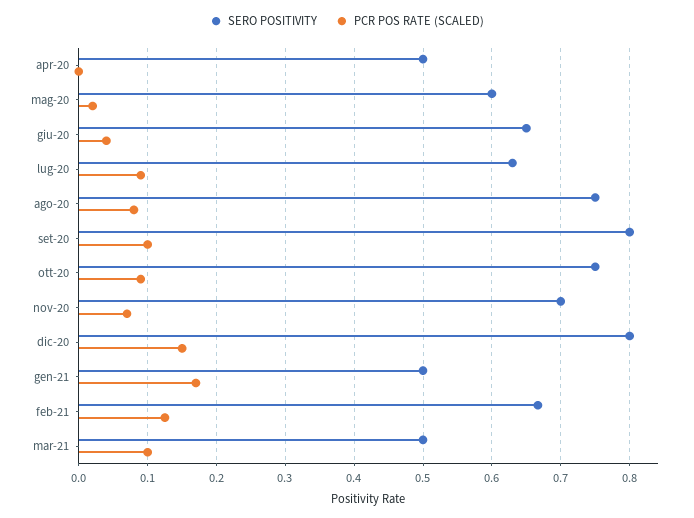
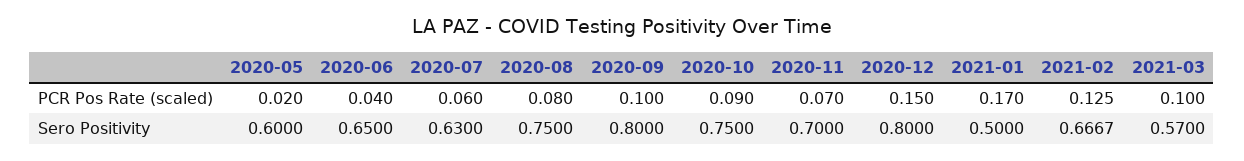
  {
    "SERO POSITIVITY": {
-     "apr-20": 0.5,
      "mag-20": 0.6,
      "giu-20": 0.65,
      "lug-20": 0.63,
      "ago-20": 0.75,
      "set-20": 0.8,
      "ott-20": 0.75,
      "nov-20": 0.7,
      "dic-20": 0.8,
      "gen-21": 0.5,
      "feb-21": 0.6667,
-     "mar-21": 0.5
+     "mar-21": 0.57
    },
    "PCR POS RATE (SCALED)": {
-     "apr-20": 0,
      "mag-20": 0.02,
      "giu-20": 0.04,
-     "lug-20": 0.09,
+     "lug-20": 0.06,
      "ago-20": 0.08,
      "set-20": 0.1,
      "ott-20": 0.09,
      "nov-20": 0.07,
      "dic-20": 0.15,
      "gen-21": 0.17,
      "feb-21": 0.125,
      "mar-21": 0.1
    }
  }

